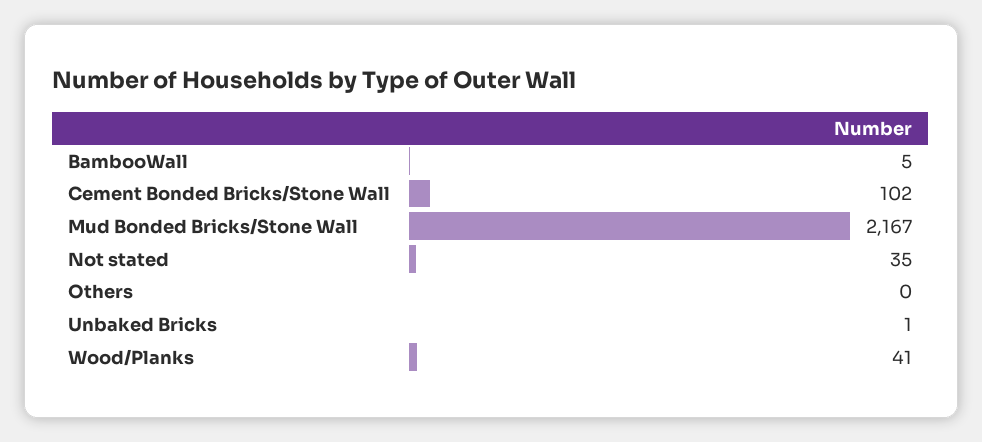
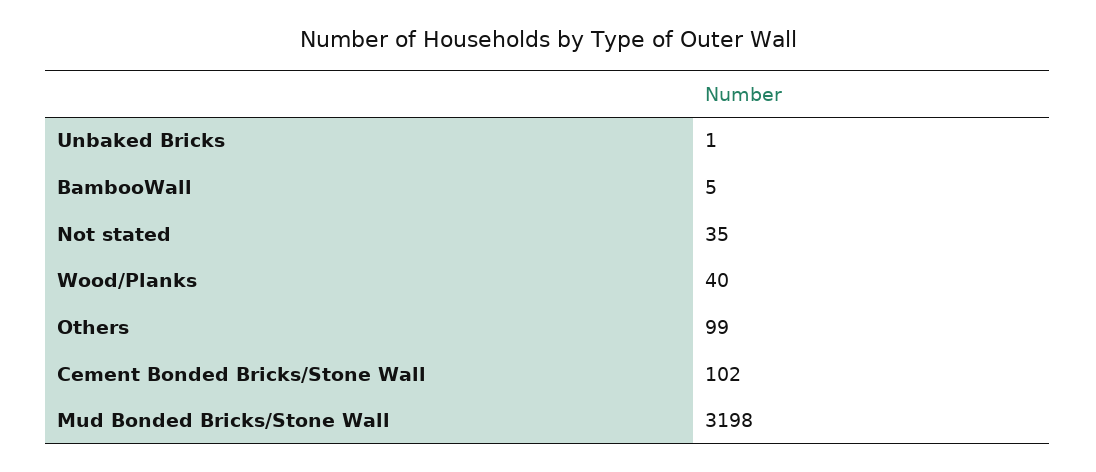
  {
    "BambooWall": 5,
    "Cement Bonded Bricks/Stone Wall": 102,
-   "Mud Bonded Bricks/Stone Wall": 2167,
+   "Mud Bonded Bricks/Stone Wall": 3198,
    "Not stated": 35,
-   "Others": 0,
+   "Others": 99,
    "Unbaked Bricks": 1,
-   "Wood/Planks": 41
+   "Wood/Planks": 40
  }

